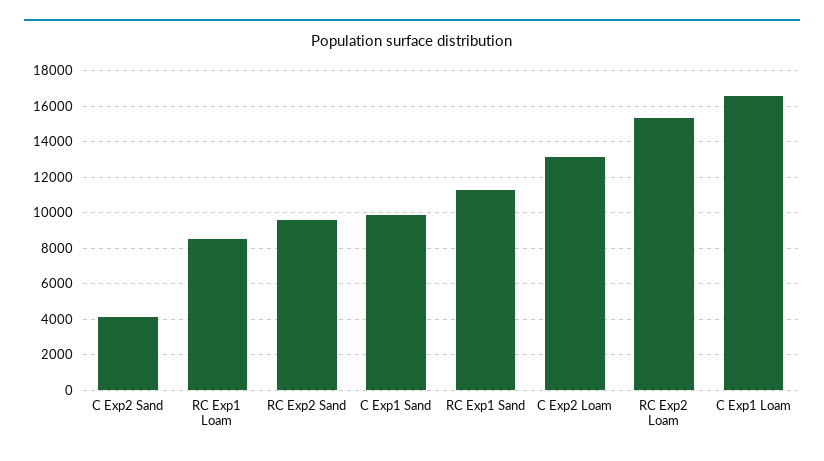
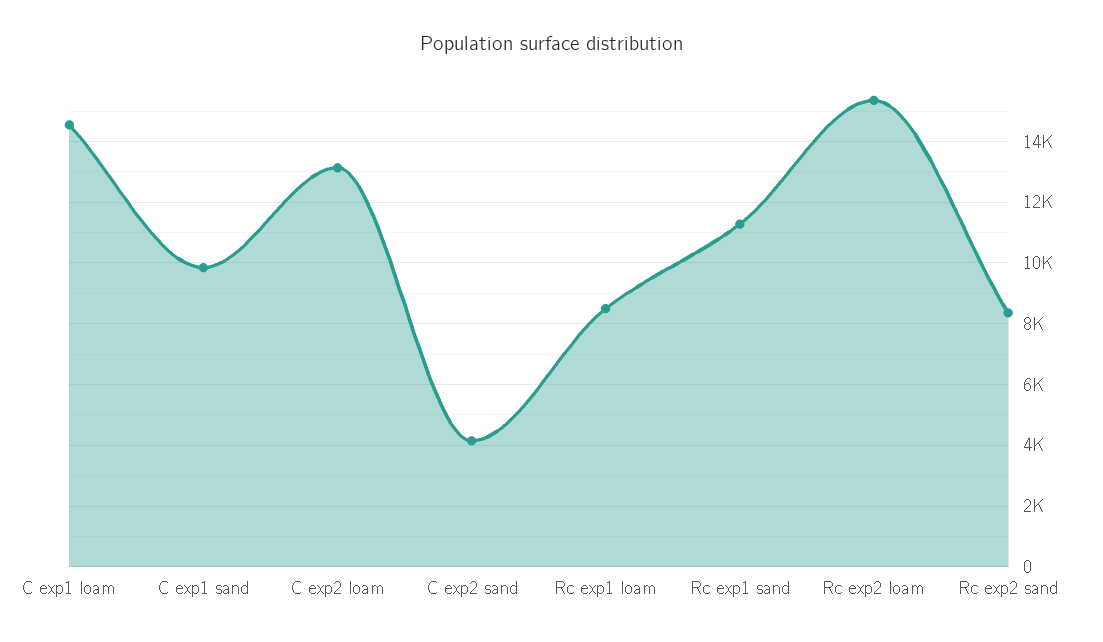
  {
    "C Exp2 Sand": 4200,
    "RC Exp1 Loam": 8400,
-   "RC Exp2 Sand": 9500,
+   "RC Exp2 Sand": 8400,
    "C Exp1 Sand": 9800,
    "RC Exp1 Sand": 11200,
    "C Exp2 Loam": 13200,
    "RC Exp2 Loam": 15400,
-   "C Exp1 Loam": 16500
+   "C Exp1 Loam": 14600
  }

